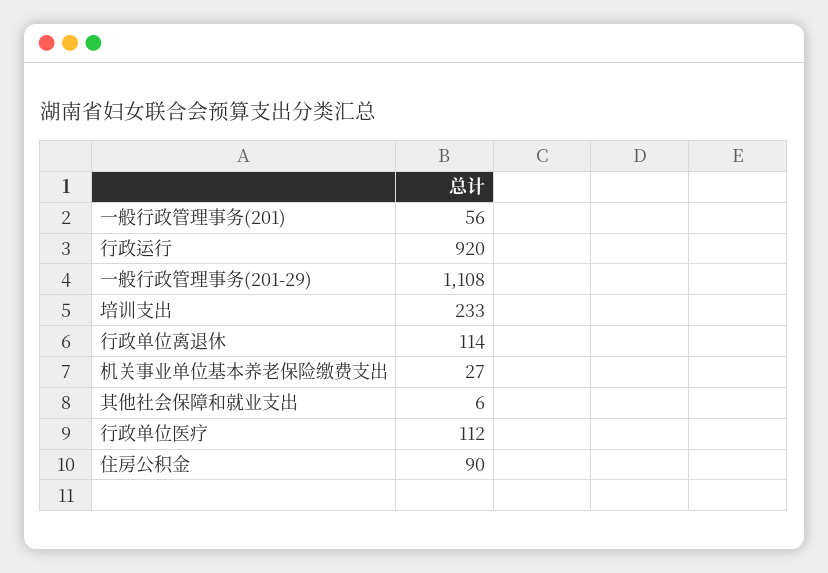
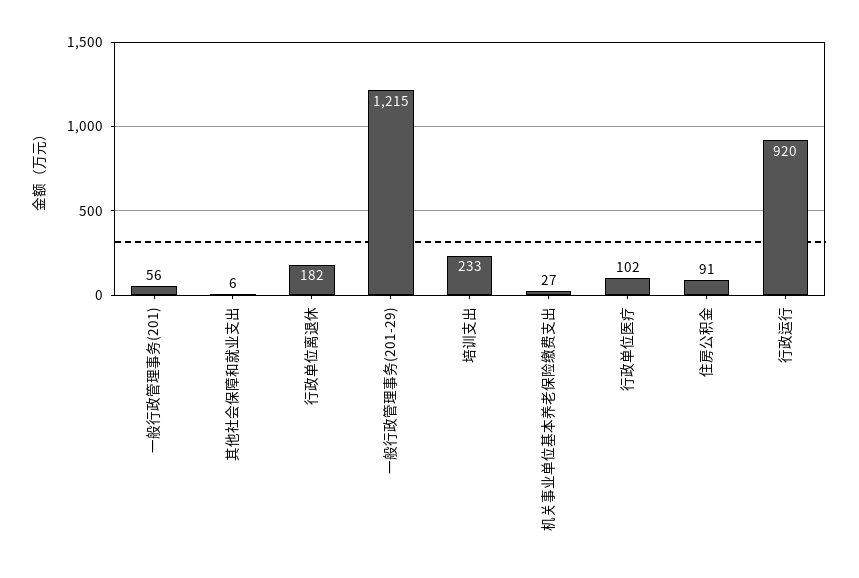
  {
    "一般行政管理事务(201)": 56,
    "行政运行": 920,
-   "一般行政管理事务(201-29)": 1108,
+   "一般行政管理事务(201-29)": 1215,
    "培训支出": 233,
-   "行政单位离退休": 114,
+   "行政单位离退休": 182,
    "机关事业单位基本养老保险缴费支出": 27,
    "其他社会保障和就业支出": 6,
-   "行政单位医疗": 112,
+   "行政单位医疗": 102,
-   "住房公积金": 90
+   "住房公积金": 91
  }

